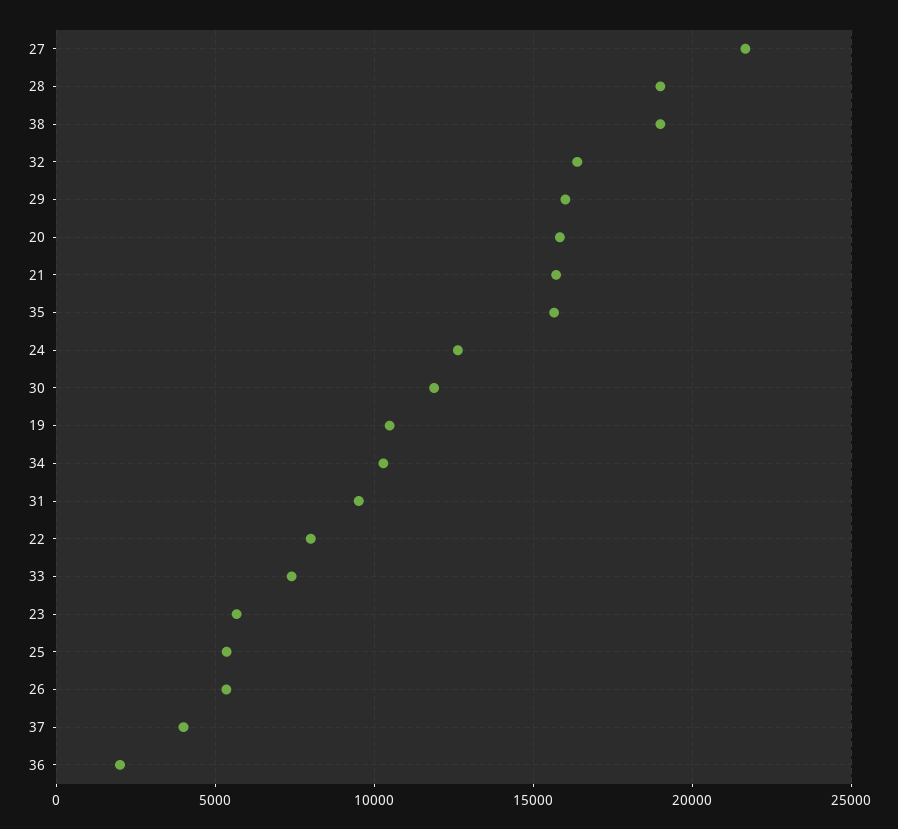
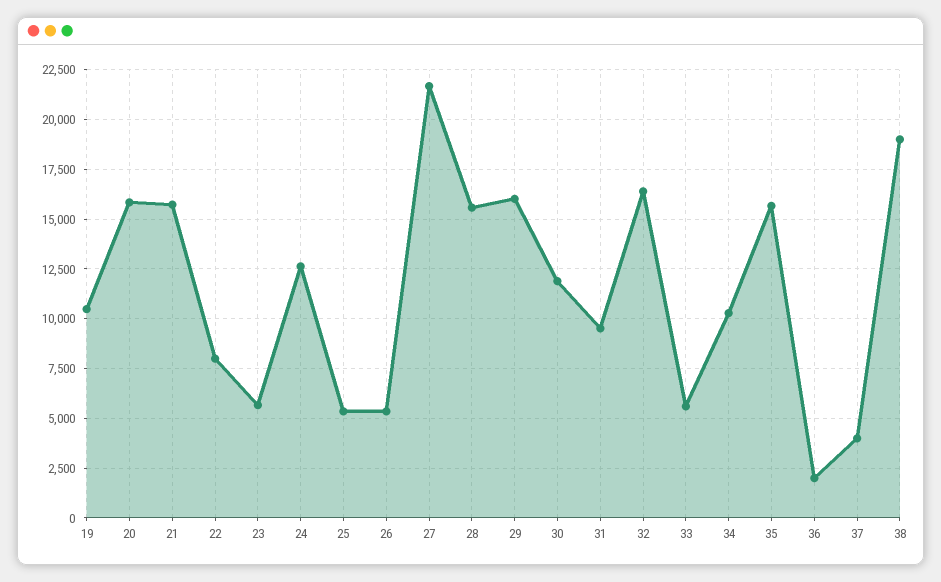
  {
    "27": 21500,
-   "28": 19000,
+   "28": 15500,
    "38": 19000,
    "32": 16500,
    "29": 16000,
    "20": 16000,
    "21": 15500,
    "35": 15500,
    "24": 12500,
    "30": 12000,
    "19": 10500,
    "34": 10500,
    "31": 9500,
    "22": 8000,
-   "33": 7500,
+   "33": 5500,
    "23": 5500,
    "25": 5500,
    "26": 5500,
    "37": 4000,
    "36": 2000
  }

